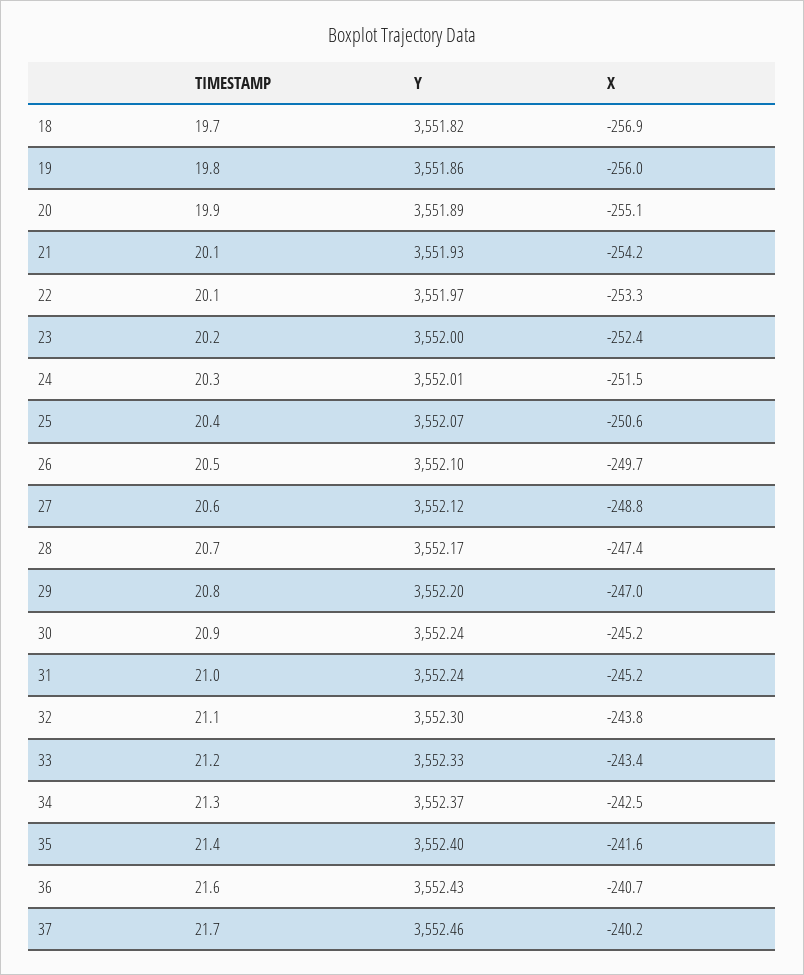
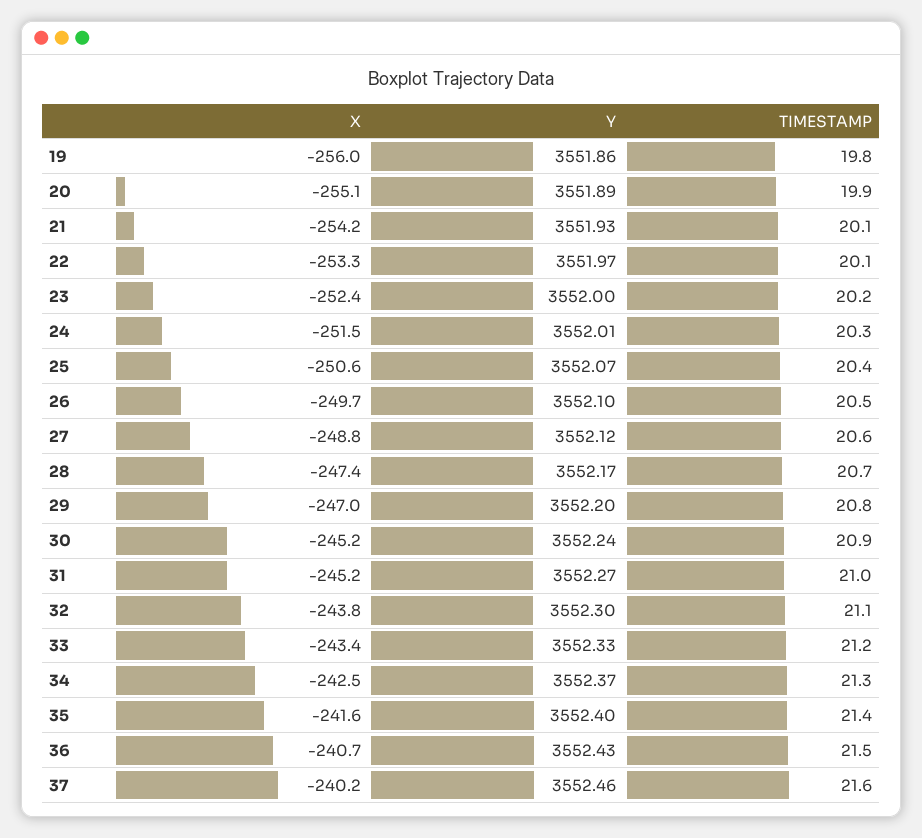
  {
    "TIMESTAMP": {
-     "18": 19.7,
      "19": 19.8,
      "20": 19.9,
      "21": 20.1,
      "22": 20.1,
      "23": 20.2,
      "24": 20.3,
      "25": 20.4,
      "26": 20.5,
      "27": 20.6,
      "28": 20.7,
      "29": 20.8,
      "30": 20.9,
      "31": 21,
      "32": 21.1,
      "33": 21.2,
      "34": 21.3,
      "35": 21.4,
-     "36": 21.6,
+     "36": 21.5,
-     "37": 21.7
+     "37": 21.6
    },
    "Y": {
-     "18": 3551.82,
      "19": 3551.86,
      "20": 3551.89,
      "21": 3551.93,
      "22": 3551.97,
      "23": 3552,
      "24": 3552.01,
      "25": 3552.07,
      "26": 3552.1,
      "27": 3552.12,
      "28": 3552.17,
      "29": 3552.2,
      "30": 3552.24,
-     "31": 3552.24,
+     "31": 3552.27,
      "32": 3552.3,
      "33": 3552.33,
      "34": 3552.37,
      "35": 3552.4,
      "36": 3552.43,
      "37": 3552.46
    },
    "X": {
-     "18": -256.9,
      "19": -256,
      "20": -255.1,
      "21": -254.2,
      "22": -253.3,
      "23": -252.4,
      "24": -251.5,
      "25": -250.6,
      "26": -249.7,
      "27": -248.8,
      "28": -247.4,
      "29": -247,
      "30": -245.2,
      "31": -245.2,
      "32": -243.8,
      "33": -243.4,
      "34": -242.5,
      "35": -241.6,
      "36": -240.7,
      "37": -240.2
    }
  }

